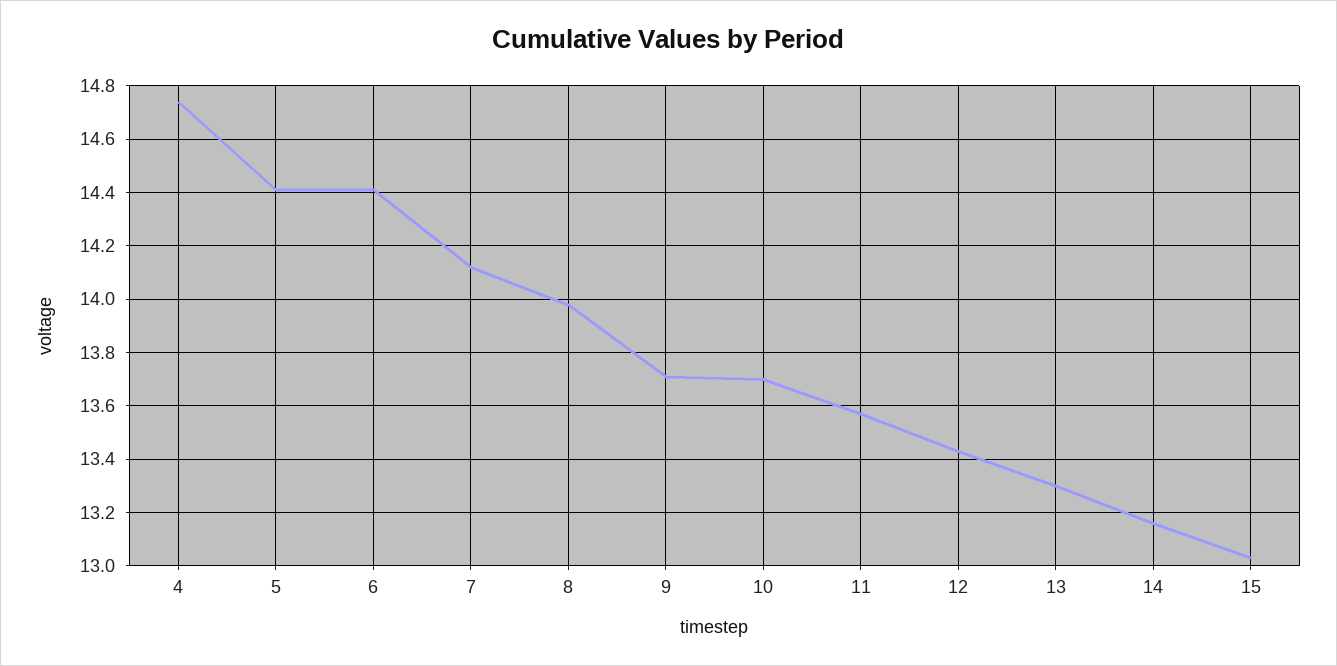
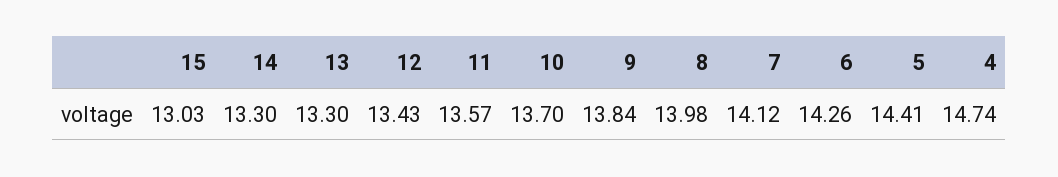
  {
    "4": 14.74,
    "5": 14.41,
-   "6": 14.4,
+   "6": 14.26,
    "7": 14.12,
    "8": 13.98,
-   "9": 13.7,
+   "9": 13.84,
    "10": 13.7,
    "11": 13.57,
    "12": 13.43,
    "13": 13.3,
-   "14": 13.15,
+   "14": 13.3,
    "15": 13.03
  }

